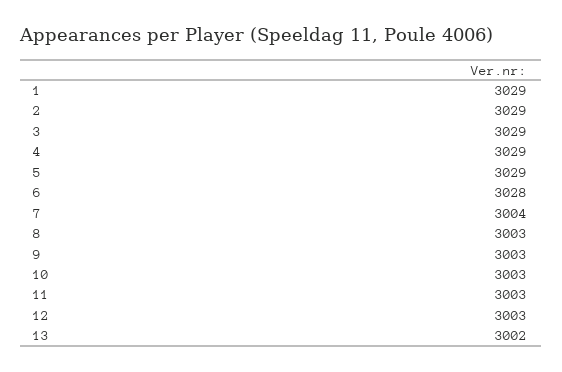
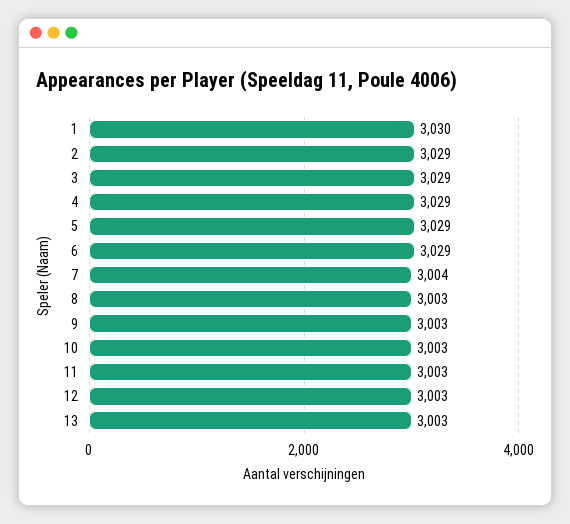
  {
-   "1": 3029,
+   "1": 3030,
    "2": 3029,
    "3": 3029,
    "4": 3029,
    "5": 3029,
-   "6": 3028,
+   "6": 3029,
    "7": 3004,
    "8": 3003,
    "9": 3003,
    "10": 3003,
    "11": 3003,
    "12": 3003,
-   "13": 3002
+   "13": 3003
  }

